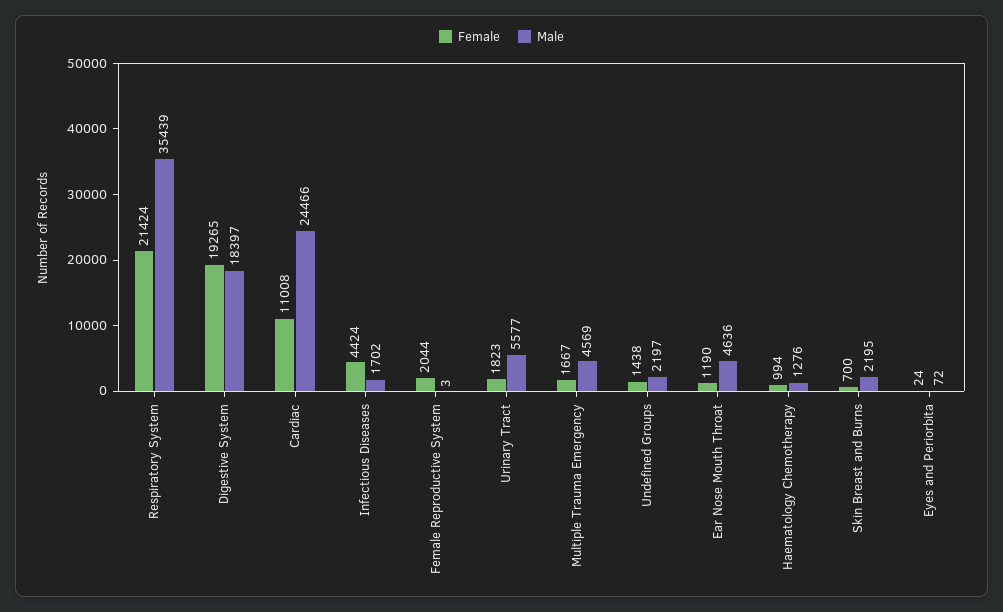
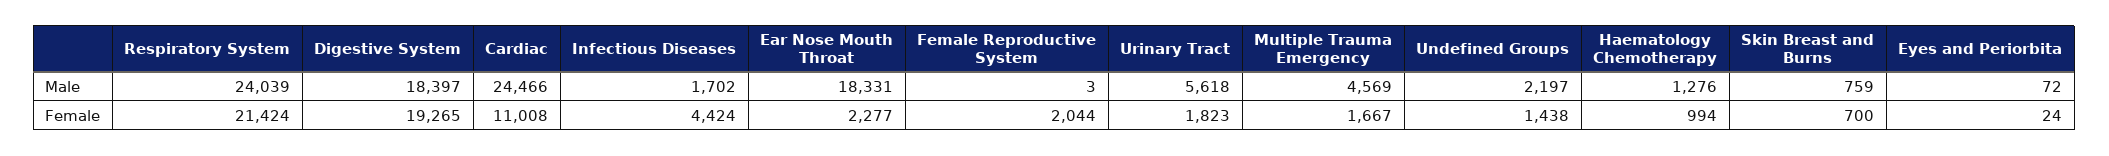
  {
    "Female": {
      "Respiratory System": 21424,
      "Digestive System": 19265,
      "Cardiac": 11008,
      "Infectious Diseases": 4424,
      "Female Reproductive System": 2044,
      "Urinary Tract": 1823,
      "Multiple Trauma Emergency": 1667,
      "Undefined Groups": 1438,
-     "Ear Nose Mouth Throat": 1190,
+     "Ear Nose Mouth Throat": 2277,
      "Haematology Chemotherapy": 994,
      "Skin Breast and Burns": 700,
      "Eyes and Periorbita": 24
    },
    "Male": {
-     "Respiratory System": 35439,
+     "Respiratory System": 24039,
      "Digestive System": 18397,
      "Cardiac": 24466,
      "Infectious Diseases": 1702,
      "Female Reproductive System": 3,
-     "Urinary Tract": 5577,
+     "Urinary Tract": 5618,
      "Multiple Trauma Emergency": 4569,
      "Undefined Groups": 2197,
-     "Ear Nose Mouth Throat": 4636,
+     "Ear Nose Mouth Throat": 18331,
      "Haematology Chemotherapy": 1276,
-     "Skin Breast and Burns": 2195,
+     "Skin Breast and Burns": 759,
      "Eyes and Periorbita": 72
    }
  }

